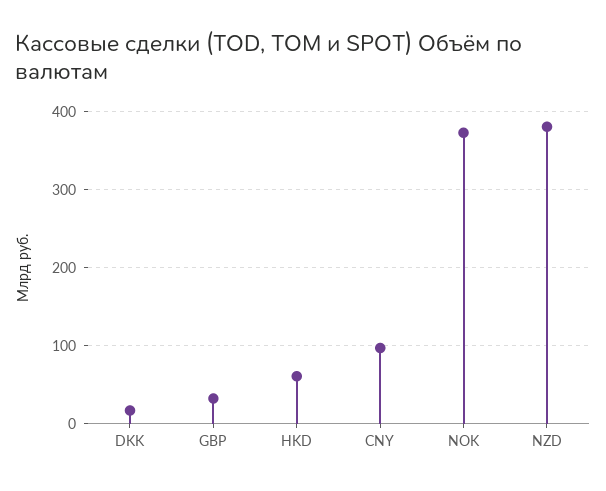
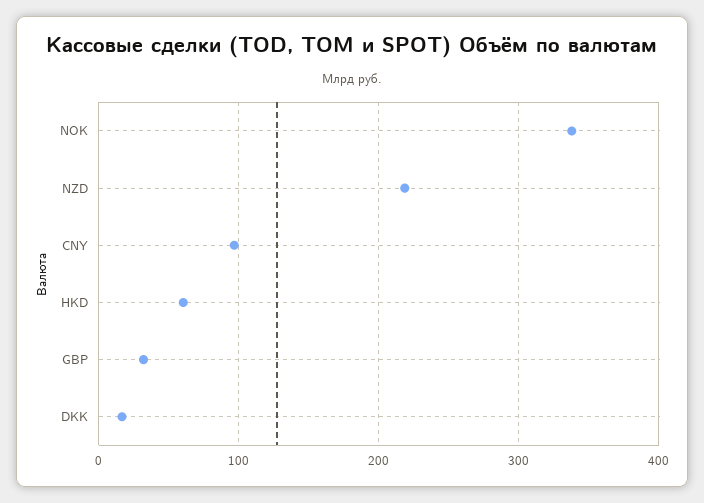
  {
    "DKK": 20,
    "GBP": 30,
    "HKD": 60,
    "CNY": 100,
-   "NOK": 370,
+   "NOK": 340,
-   "NZD": 380
+   "NZD": 220
  }

